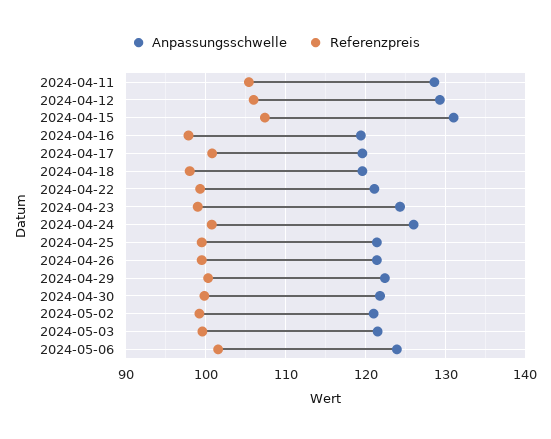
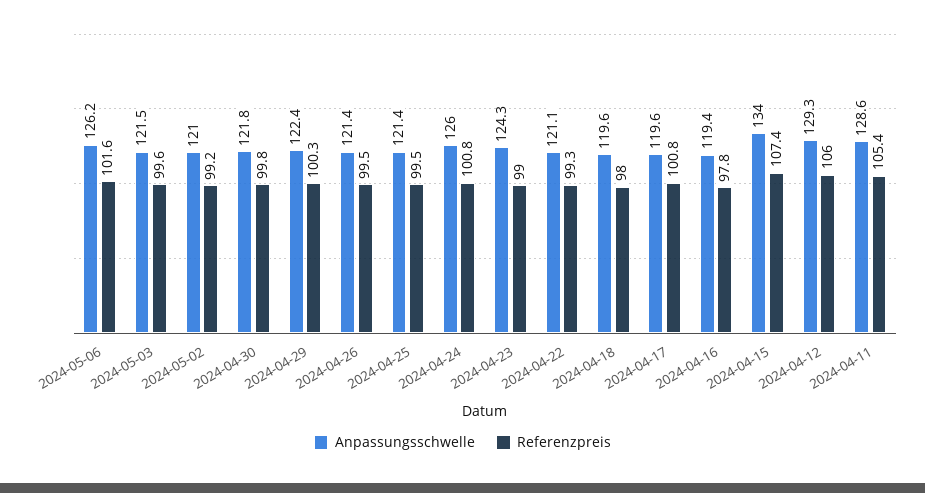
  {
    "Anpassungsschwelle": {
      "2024-04-11": 128.6,
      "2024-04-12": 129.3,
-     "2024-04-15": 131,
+     "2024-04-15": 134,
      "2024-04-16": 119.4,
      "2024-04-17": 119.6,
      "2024-04-18": 119.6,
      "2024-04-22": 121.1,
      "2024-04-23": 124.3,
      "2024-04-24": 126,
      "2024-04-25": 121.4,
      "2024-04-26": 121.4,
      "2024-04-29": 122.4,
      "2024-04-30": 121.8,
      "2024-05-02": 121,
      "2024-05-03": 121.5,
-     "2024-05-06": 124
+     "2024-05-06": 126.2
    },
    "Referenzpreis": {
      "2024-04-11": 105.4,
      "2024-04-12": 106,
      "2024-04-15": 107.4,
      "2024-04-16": 97.8,
      "2024-04-17": 100.8,
      "2024-04-18": 98,
      "2024-04-22": 99.3,
      "2024-04-23": 99,
      "2024-04-24": 100.8,
      "2024-04-25": 99.5,
      "2024-04-26": 99.5,
      "2024-04-29": 100.3,
      "2024-04-30": 99.8,
      "2024-05-02": 99.2,
      "2024-05-03": 99.6,
      "2024-05-06": 101.6
    }
  }

